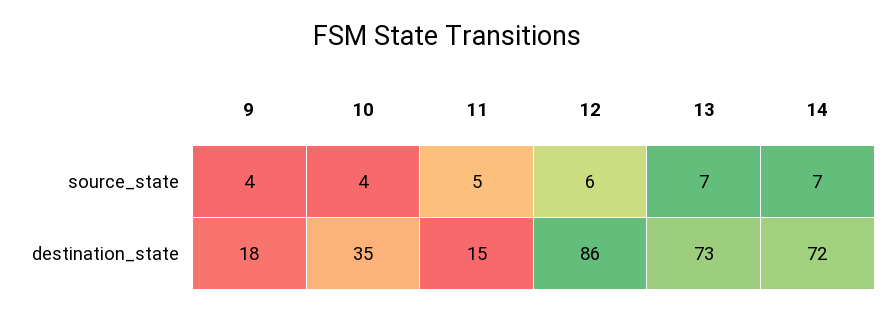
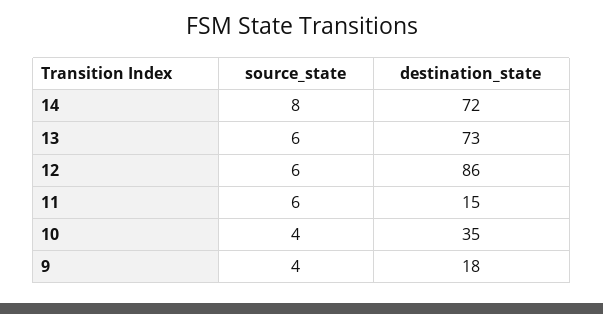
  {
    "9": {
      "source_state": 4,
      "destination_state": 18
    },
    "10": {
      "source_state": 4,
      "destination_state": 35
    },
    "11": {
-     "source_state": 5,
+     "source_state": 6,
      "destination_state": 15
    },
    "12": {
      "source_state": 6,
      "destination_state": 86
    },
    "13": {
-     "source_state": 7,
+     "source_state": 6,
      "destination_state": 73
    },
    "14": {
-     "source_state": 7,
+     "source_state": 8,
      "destination_state": 72
    }
  }

